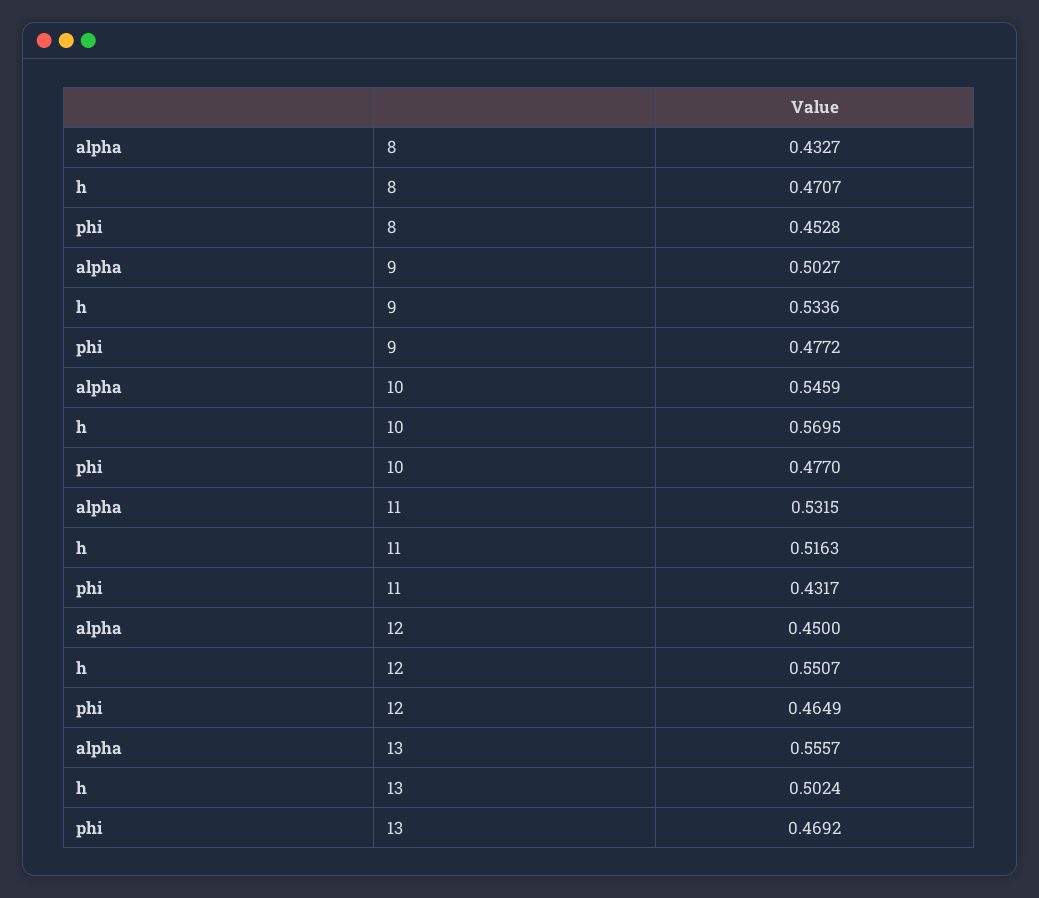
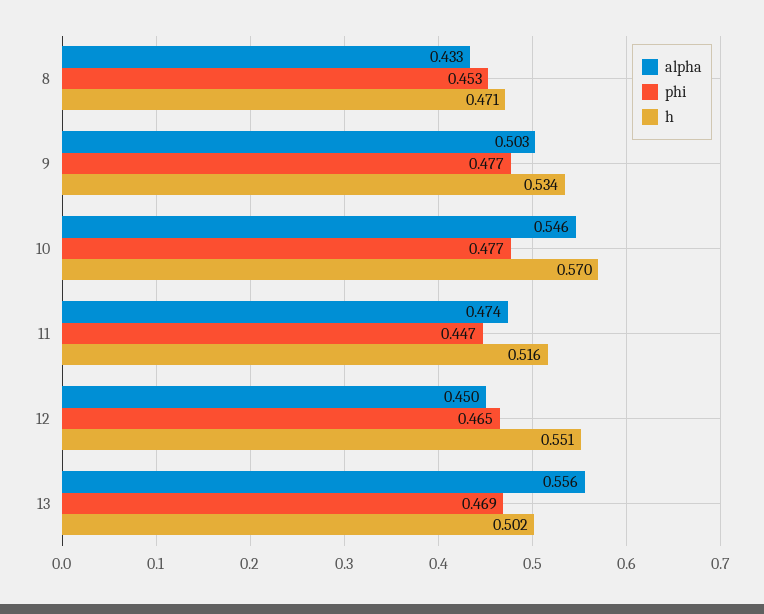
  {
    "alpha": {
      "8": 0.4327,
      "9": 0.5027,
      "10": 0.5459,
-     "11": 0.5315,
+     "11": 0.474,
      "12": 0.45,
      "13": 0.5557
    },
    "h": {
      "8": 0.4707,
      "9": 0.5336,
      "10": 0.5695,
      "11": 0.5163,
      "12": 0.5507,
      "13": 0.5024
    },
    "phi": {
      "8": 0.4528,
      "9": 0.4772,
      "10": 0.477,
-     "11": 0.4317,
+     "11": 0.447,
      "12": 0.4649,
      "13": 0.4692
    }
  }

